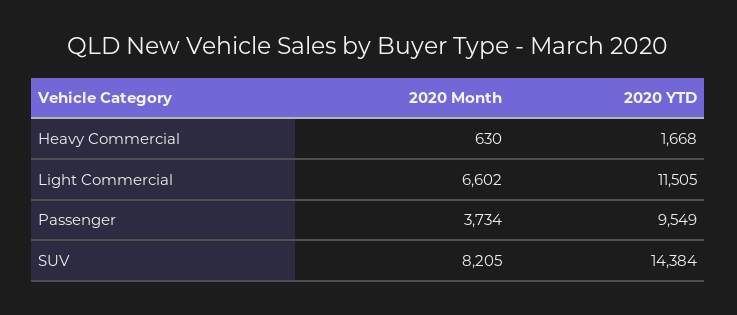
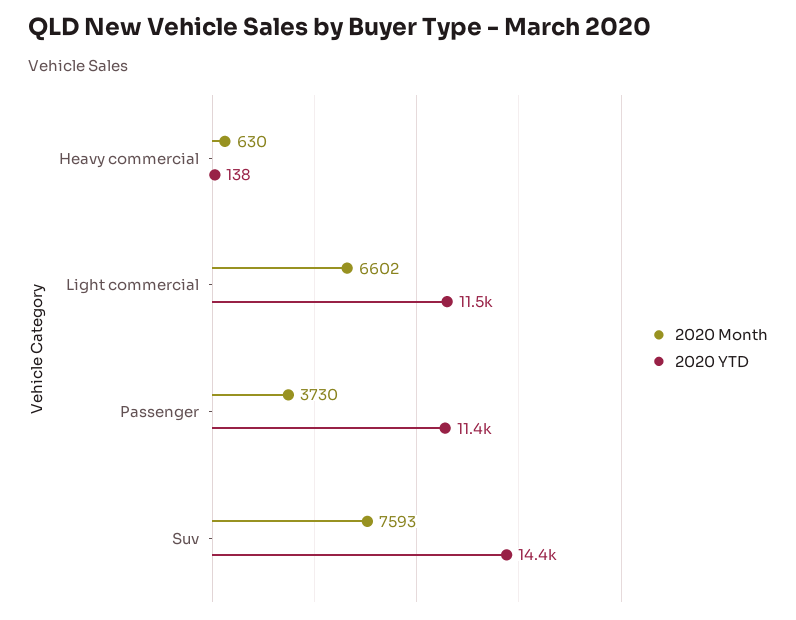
  {
    "2020 Month": {
      "Heavy Commercial": 630,
      "Light Commercial": 6602,
-     "Passenger": 3734,
+     "Passenger": 3730,
-     "SUV": 8205
+     "SUV": 7593
    },
    "2020 YTD": {
-     "Heavy Commercial": 1668,
+     "Heavy Commercial": 138,
      "Light Commercial": 11505,
-     "Passenger": 9549,
+     "Passenger": 11400,
      "SUV": 14384
    }
  }

